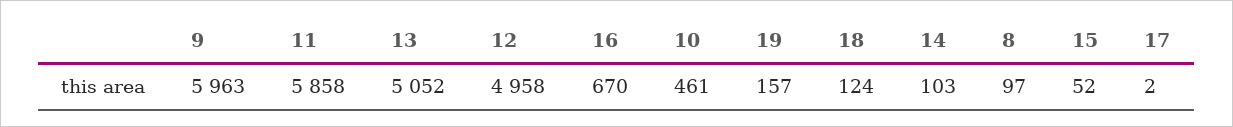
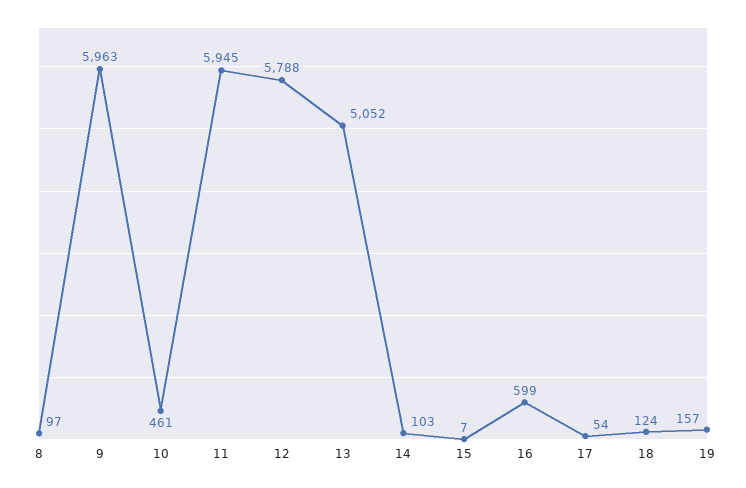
  {
    "9": 5963,
-   "11": 5858,
+   "11": 5945,
    "13": 5052,
-   "12": 4958,
+   "12": 5788,
-   "16": 670,
+   "16": 599,
    "10": 461,
    "19": 157,
    "18": 124,
    "14": 103,
    "8": 97,
-   "15": 52,
+   "15": 7,
-   "17": 2
+   "17": 54
  }

